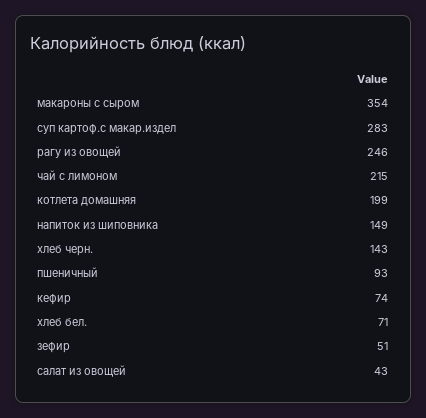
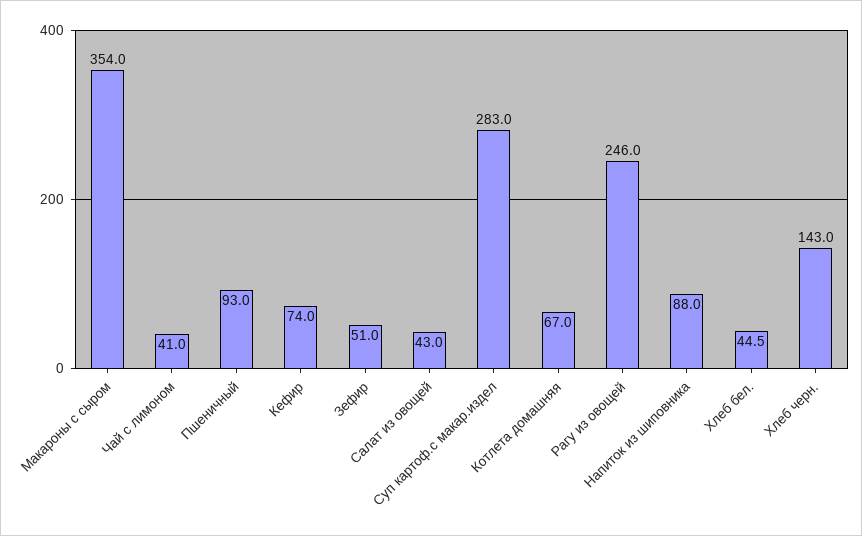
  {
    "макароны с сыром": 354,
    "суп картоф.с макар.издел": 283,
    "рагу из овощей": 246,
-   "чай с лимоном": 215,
+   "чай с лимоном": 41,
-   "котлета домашняя": 199,
+   "котлета домашняя": 67,
-   "напиток из шиповника": 149,
+   "напиток из шиповника": 88,
    "хлеб черн.": 143,
    "пшеничный": 93,
    "кефир": 74,
-   "хлеб бел.": 71,
+   "хлеб бел.": 44.5,
    "зефир": 51,
    "салат из овощей": 43
  }

